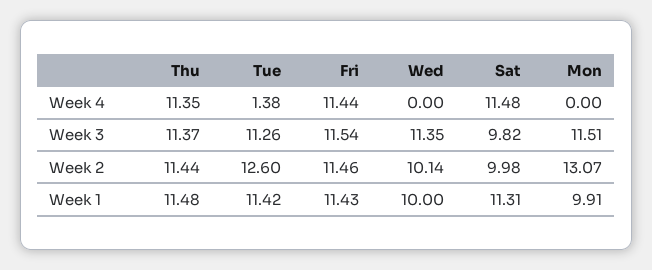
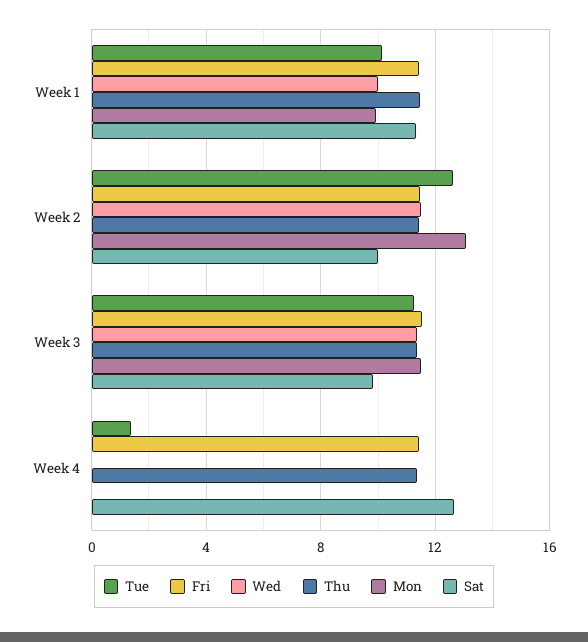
  {
    "Thu": {
      "Week 4": 11.35,
      "Week 3": 11.37,
      "Week 2": 11.44,
      "Week 1": 11.48
    },
    "Tue": {
      "Week 4": 1.38,
      "Week 3": 11.26,
      "Week 2": 12.6,
-     "Week 1": 11.42
+     "Week 1": 10
    },
    "Fri": {
      "Week 4": 11.44,
      "Week 3": 11.54,
      "Week 2": 11.46,
      "Week 1": 11.43
    },
    "Wed": {
      "Week 4": 0,
      "Week 3": 11.35,
-     "Week 2": 10.14,
+     "Week 2": 11.5,
      "Week 1": 10
    },
    "Sat": {
-     "Week 4": 11.48,
+     "Week 4": 12.5,
      "Week 3": 9.82,
      "Week 2": 9.98,
      "Week 1": 11.31
    },
    "Mon": {
      "Week 4": 0,
      "Week 3": 11.51,
      "Week 2": 13.07,
      "Week 1": 9.91
    }
  }

